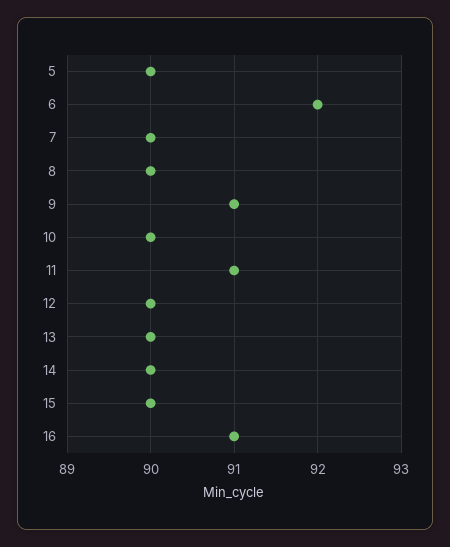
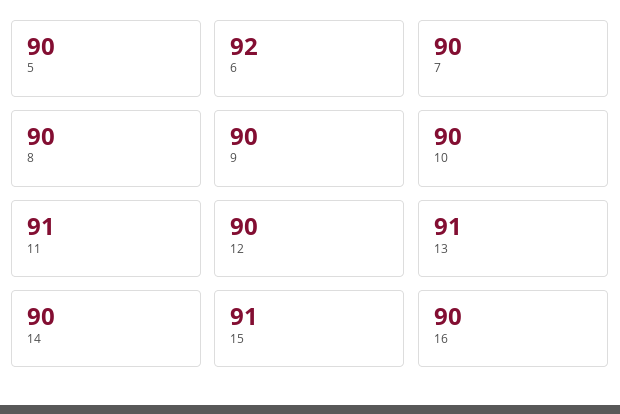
  {
    "5": 90,
    "6": 92,
    "7": 90,
    "8": 90,
-   "9": 91,
+   "9": 90,
    "10": 90,
    "11": 91,
    "12": 90,
-   "13": 90,
+   "13": 91,
    "14": 90,
-   "15": 90,
+   "15": 91,
-   "16": 91
+   "16": 90
  }

